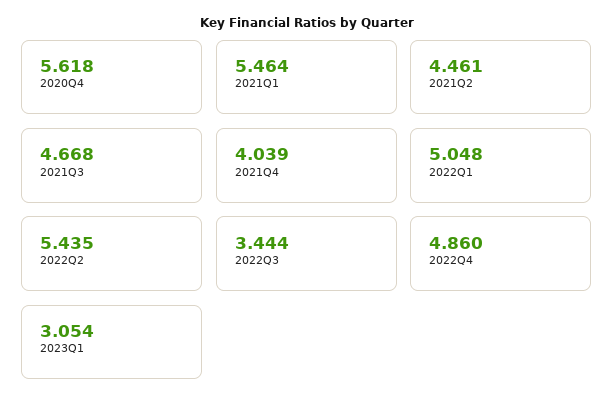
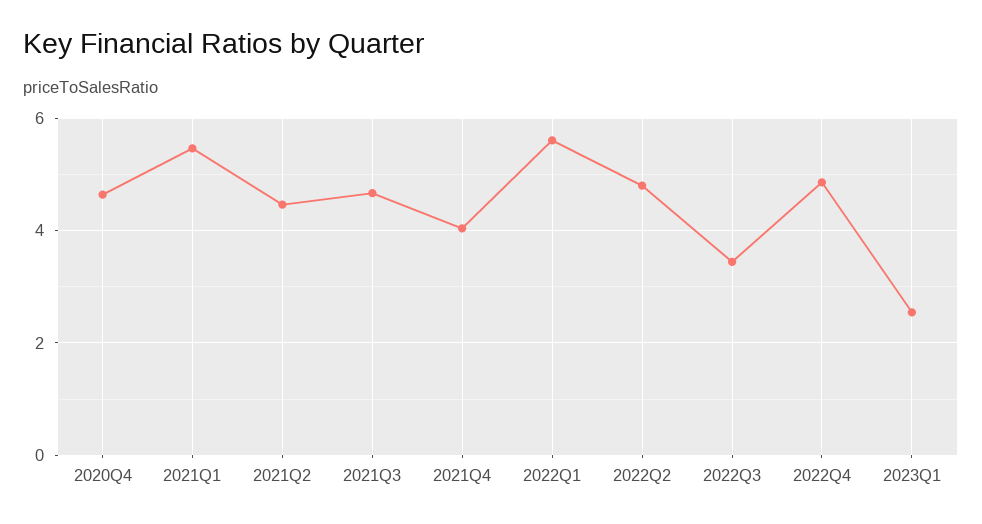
  {
-   "2020Q4": 5.618,
+   "2020Q4": 4.6,
    "2021Q1": 5.464,
    "2021Q2": 4.461,
    "2021Q3": 4.668,
    "2021Q4": 4.039,
-   "2022Q1": 5.048,
+   "2022Q1": 5.6,
-   "2022Q2": 5.435,
+   "2022Q2": 4.8,
    "2022Q3": 3.444,
    "2022Q4": 4.86,
-   "2023Q1": 3.054
+   "2023Q1": 2.6
  }

